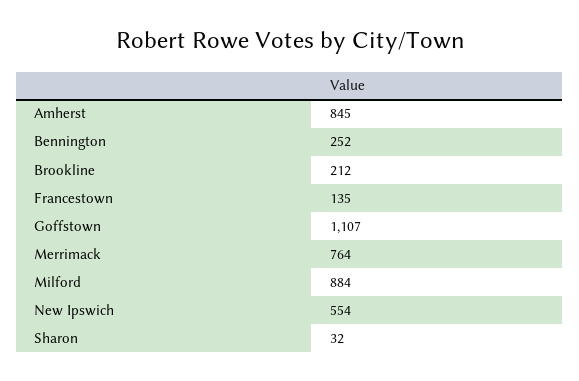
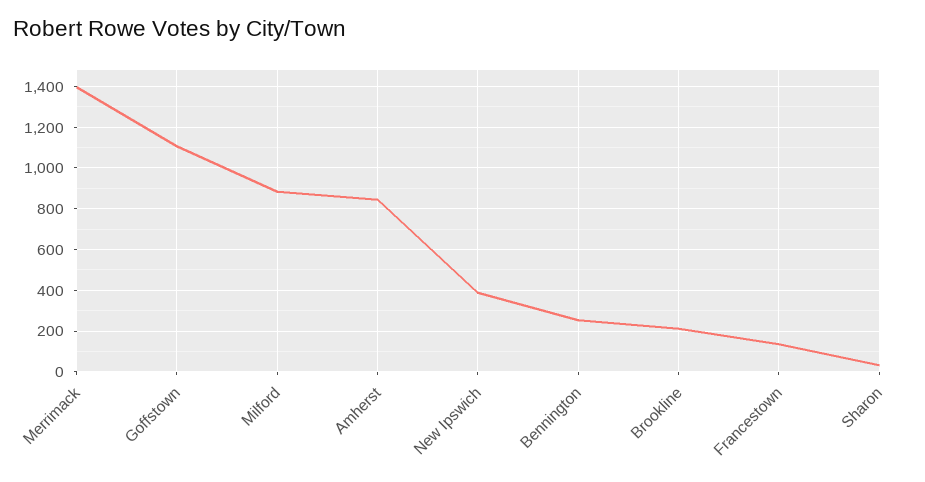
  {
    "Amherst": 845,
    "Bennington": 252,
    "Brookline": 212,
    "Francestown": 135,
    "Goffstown": 1107,
-   "Merrimack": 764,
+   "Merrimack": 1400,
    "Milford": 884,
-   "New Ipswich": 554,
+   "New Ipswich": 400,
    "Sharon": 32
  }

